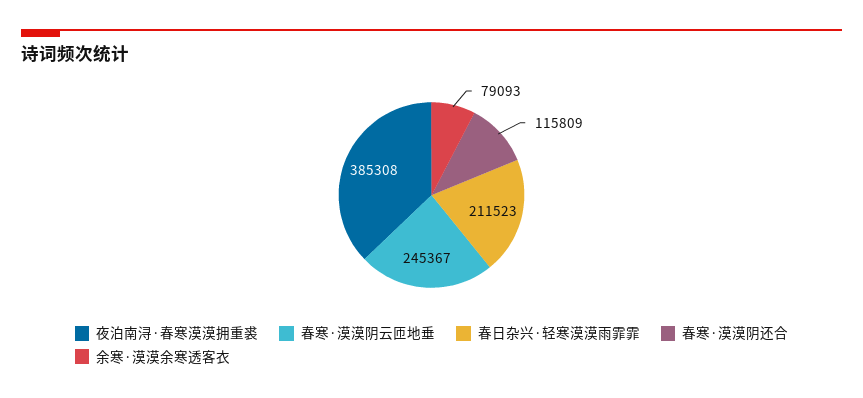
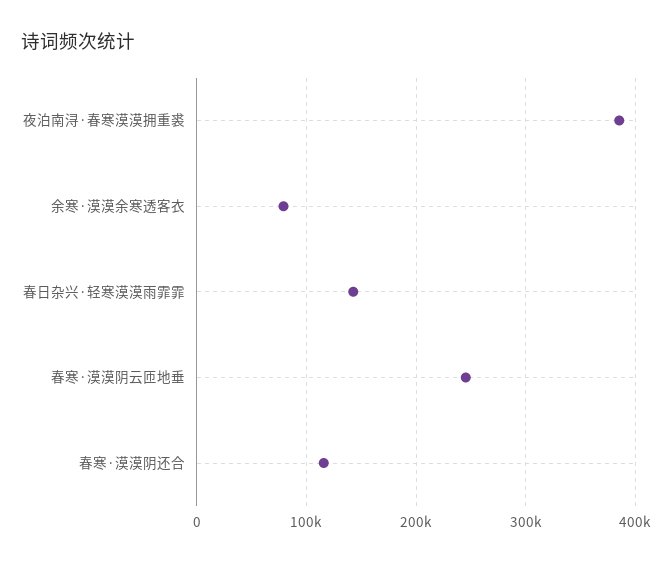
  {
    "夜泊南浔·春寒漠漠拥重裘": 385308,
    "春寒·漠漠阴云匝地垂": 245367,
-   "春日杂兴·轻寒漠漠雨霏霏": 211523,
+   "春日杂兴·轻寒漠漠雨霏霏": 140000,
    "春寒·漠漠阴还合": 115809,
    "余寒·漠漠余寒透客衣": 79093
  }

